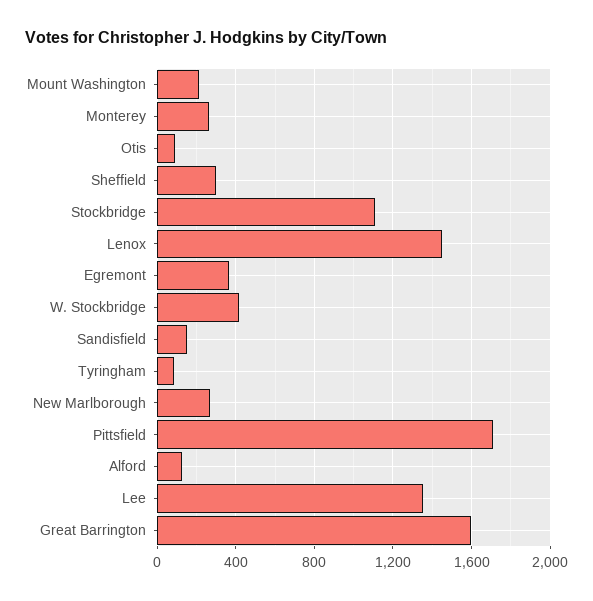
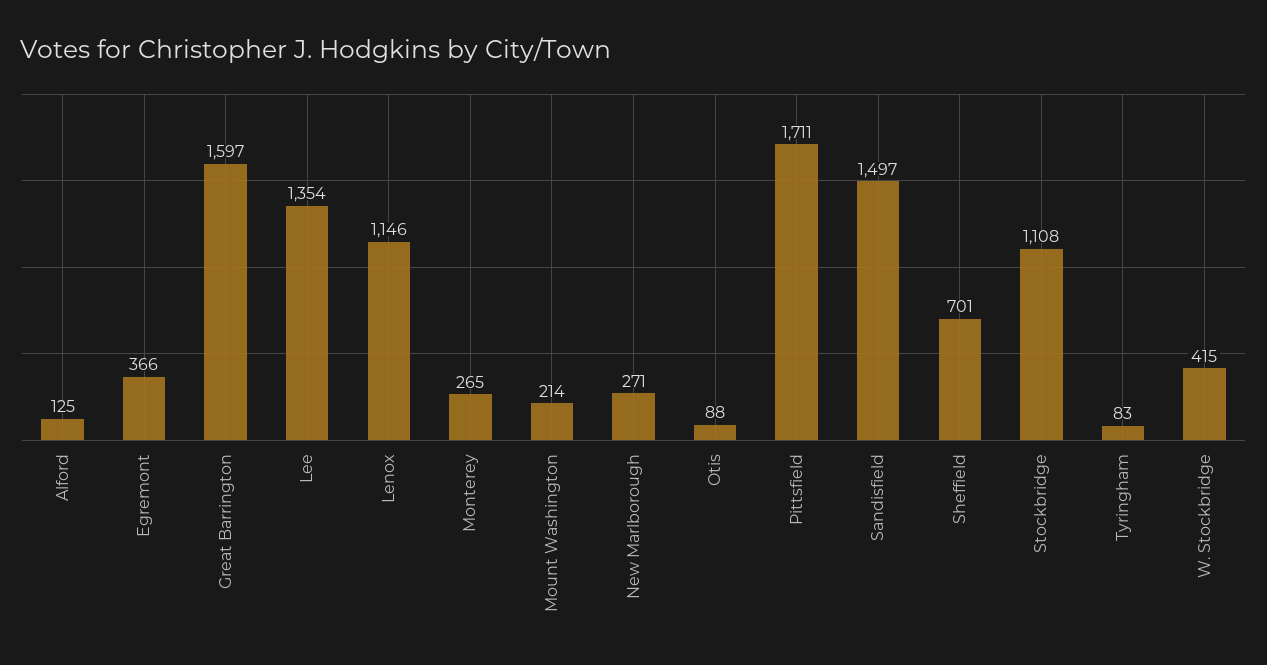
  {
    "Mount Washington": 214,
    "Monterey": 265,
    "Otis": 88,
-   "Sheffield": 300,
+   "Sheffield": 701,
    "Stockbridge": 1108,
-   "Lenox": 1450,
+   "Lenox": 1146,
    "Egremont": 366,
    "W. Stockbridge": 415,
-   "Sandisfield": 150,
+   "Sandisfield": 1497,
    "Tyringham": 83,
    "New Marlborough": 271,
    "Pittsfield": 1711,
    "Alford": 125,
    "Lee": 1354,
    "Great Barrington": 1597
  }

